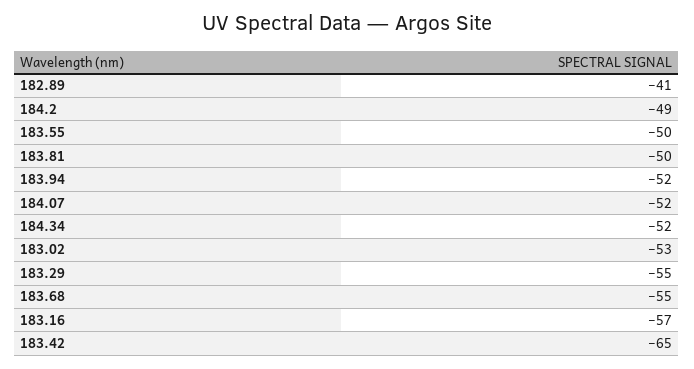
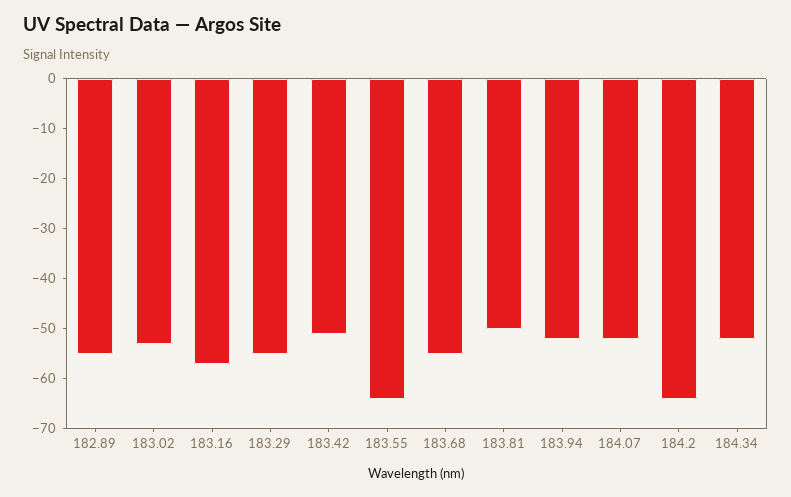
  {
-   "182.89": -41,
+   "182.89": -55,
-   "184.2": -49,
+   "184.2": -65,
-   "183.55": -50,
+   "183.55": -65,
    "183.81": -50,
    "183.94": -52,
    "184.07": -52,
    "184.34": -52,
    "183.02": -53,
    "183.29": -55,
    "183.68": -55,
    "183.16": -57,
-   "183.42": -65
+   "183.42": -50
  }

